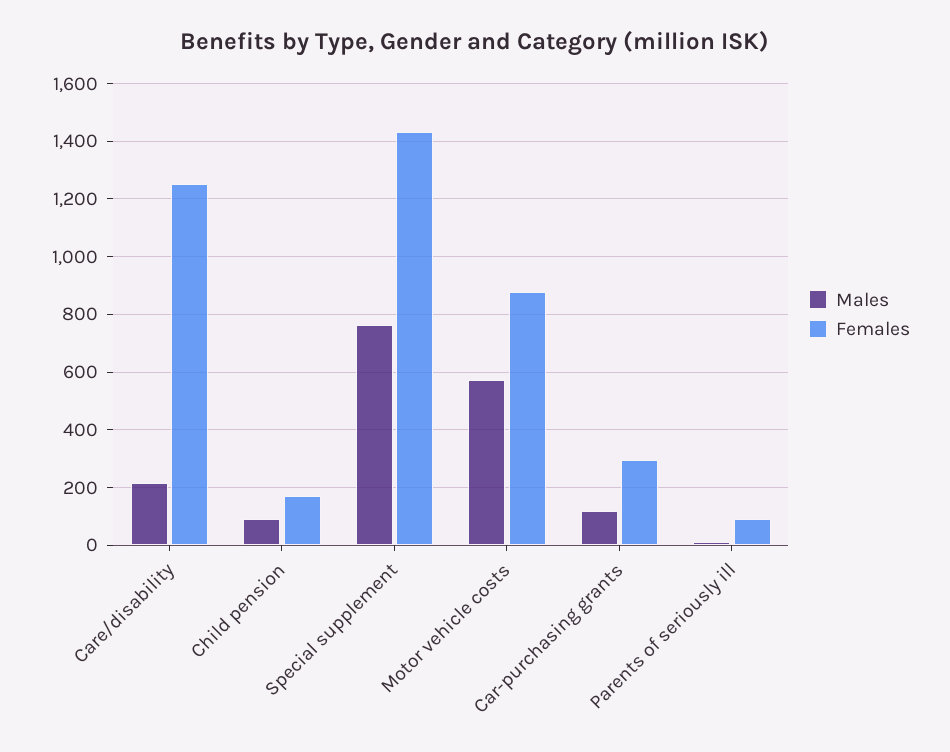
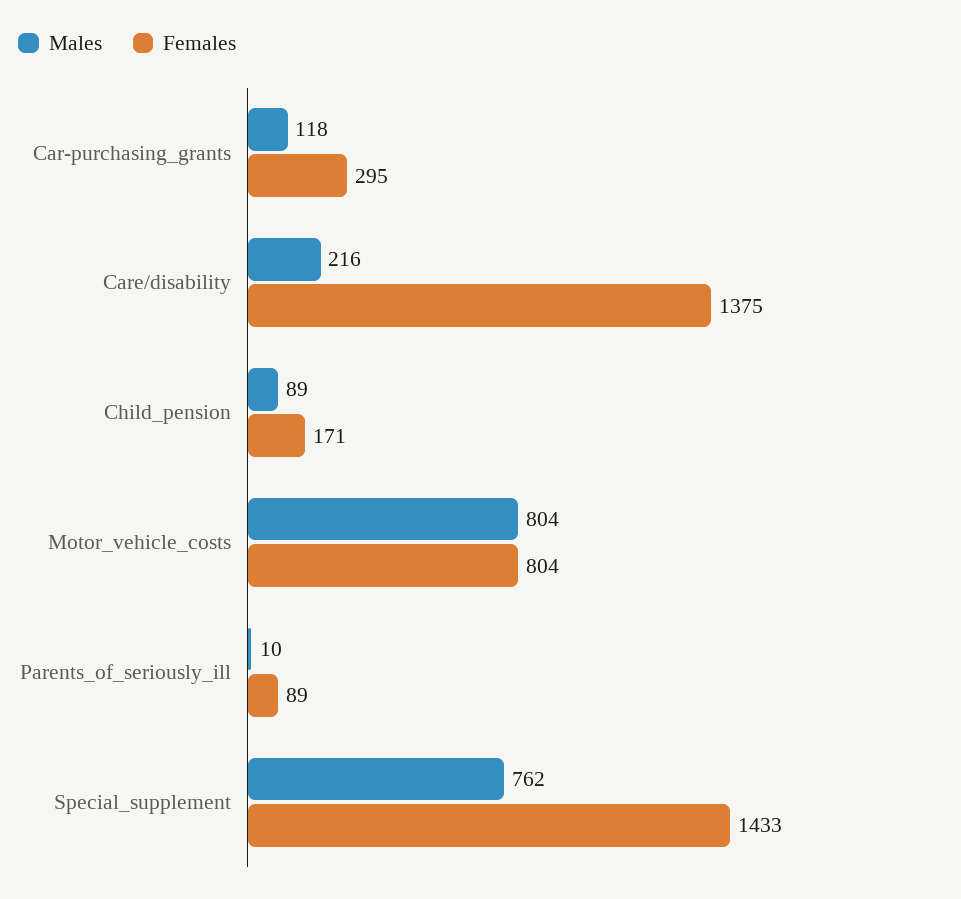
  {
    "Males": {
      "Care/disability": 216,
      "Child pension": 89,
      "Special supplement": 762,
-     "Motor vehicle costs": 575,
+     "Motor vehicle costs": 804,
      "Car-purchasing grants": 118,
      "Parents of seriously ill": 10
    },
    "Females": {
-     "Care/disability": 1250,
+     "Care/disability": 1375,
      "Child pension": 171,
      "Special supplement": 1433,
-     "Motor vehicle costs": 875,
+     "Motor vehicle costs": 804,
      "Car-purchasing grants": 295,
      "Parents of seriously ill": 89
    }
  }

